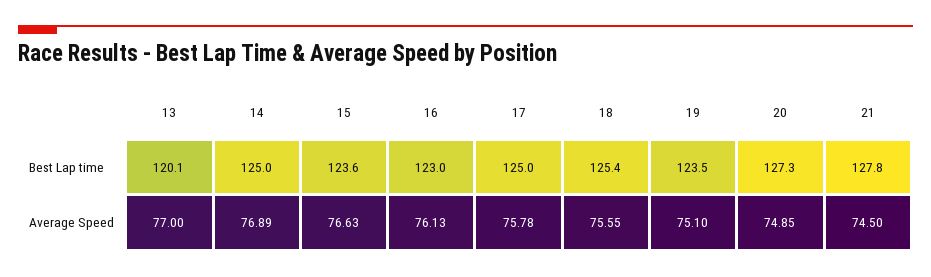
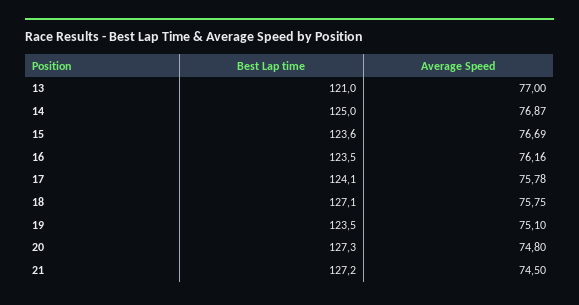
  {
    "13": {
-     "Best Lap time": 120.1,
+     "Best Lap time": 121,
      "Average Speed": 77
    },
    "14": {
      "Best Lap time": 125,
-     "Average Speed": 76.89
+     "Average Speed": 76.87
    },
    "15": {
      "Best Lap time": 123.6,
-     "Average Speed": 76.63
+     "Average Speed": 76.69
    },
    "16": {
-     "Best Lap time": 123,
+     "Best Lap time": 123.5,
-     "Average Speed": 76.13
+     "Average Speed": 76.16
    },
    "17": {
-     "Best Lap time": 125,
+     "Best Lap time": 124.1,
      "Average Speed": 75.78
    },
    "18": {
-     "Best Lap time": 125.4,
+     "Best Lap time": 127.1,
-     "Average Speed": 75.55
+     "Average Speed": 75.75
    },
    "19": {
      "Best Lap time": 123.5,
      "Average Speed": 75.1
    },
    "20": {
      "Best Lap time": 127.3,
-     "Average Speed": 74.85
+     "Average Speed": 74.8
    },
    "21": {
-     "Best Lap time": 127.8,
+     "Best Lap time": 127.2,
      "Average Speed": 74.5
    }
  }

